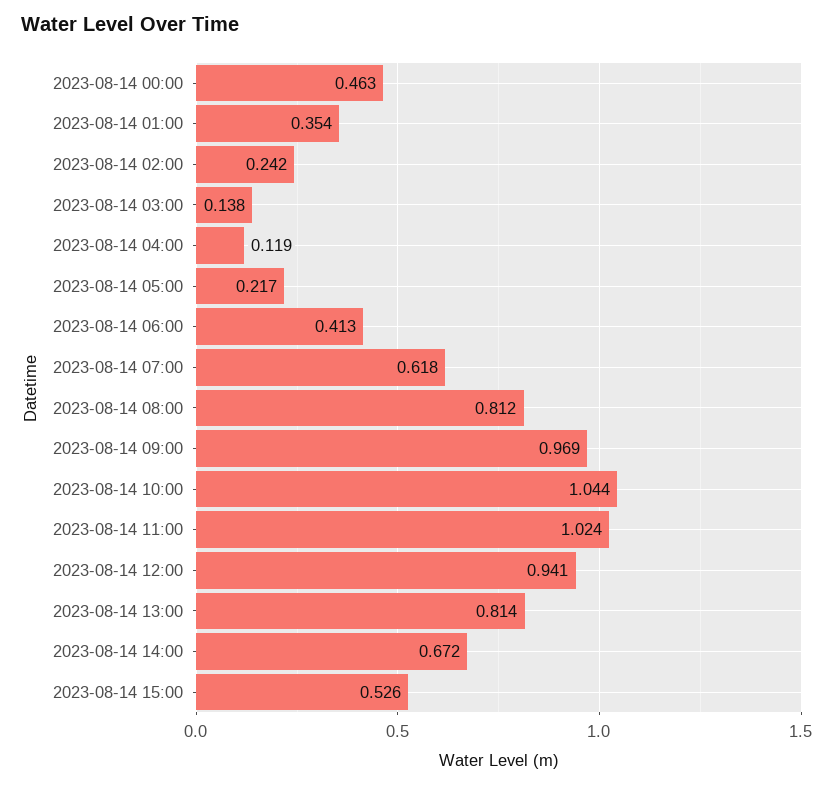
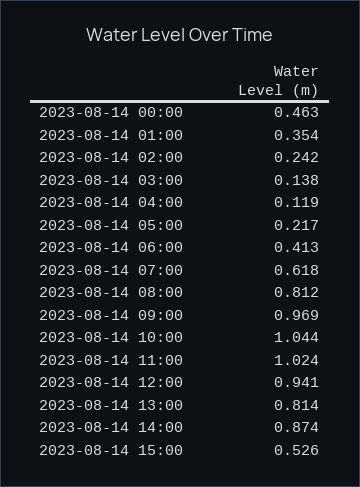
  {
    "2023-08-14 00:00": 0.463,
    "2023-08-14 01:00": 0.354,
    "2023-08-14 02:00": 0.242,
    "2023-08-14 03:00": 0.138,
    "2023-08-14 04:00": 0.119,
    "2023-08-14 05:00": 0.217,
    "2023-08-14 06:00": 0.413,
    "2023-08-14 07:00": 0.618,
    "2023-08-14 08:00": 0.812,
    "2023-08-14 09:00": 0.969,
    "2023-08-14 10:00": 1.044,
    "2023-08-14 11:00": 1.024,
    "2023-08-14 12:00": 0.941,
    "2023-08-14 13:00": 0.814,
-   "2023-08-14 14:00": 0.672,
+   "2023-08-14 14:00": 0.874,
    "2023-08-14 15:00": 0.526
  }

